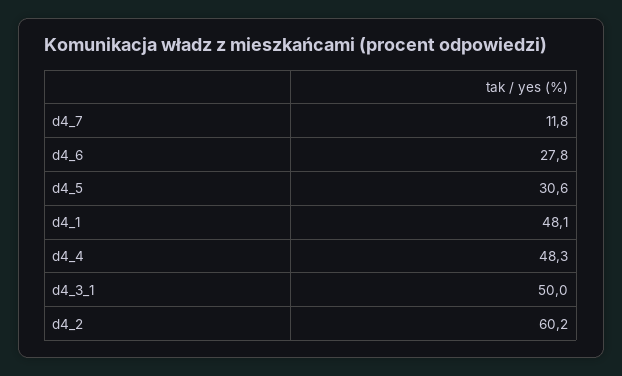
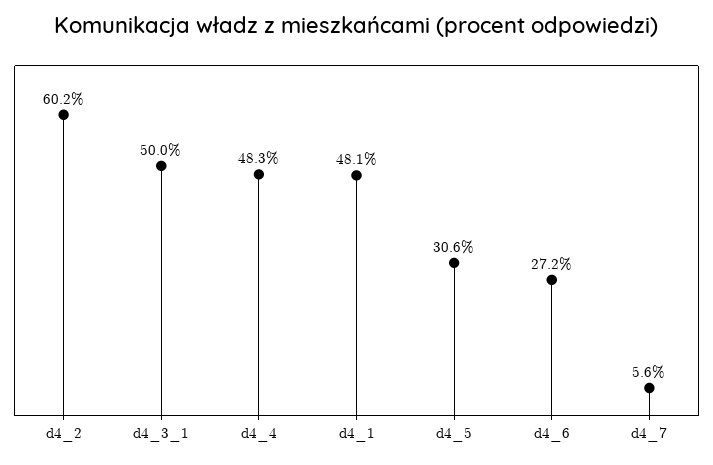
  {
-   "d4_7": 11.8,
+   "d4_7": 5.6,
-   "d4_6": 27.8,
+   "d4_6": 27.2,
    "d4_5": 30.6,
    "d4_1": 48.1,
    "d4_4": 48.3,
    "d4_3_1": 50,
    "d4_2": 60.2
  }

